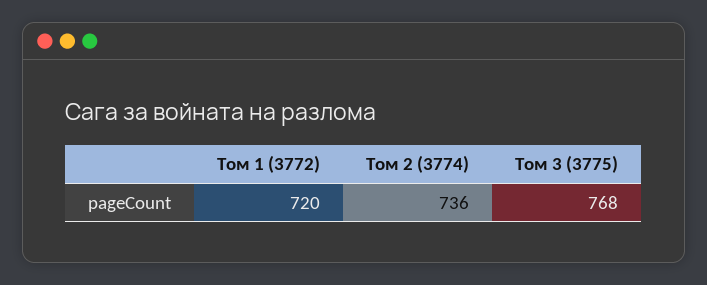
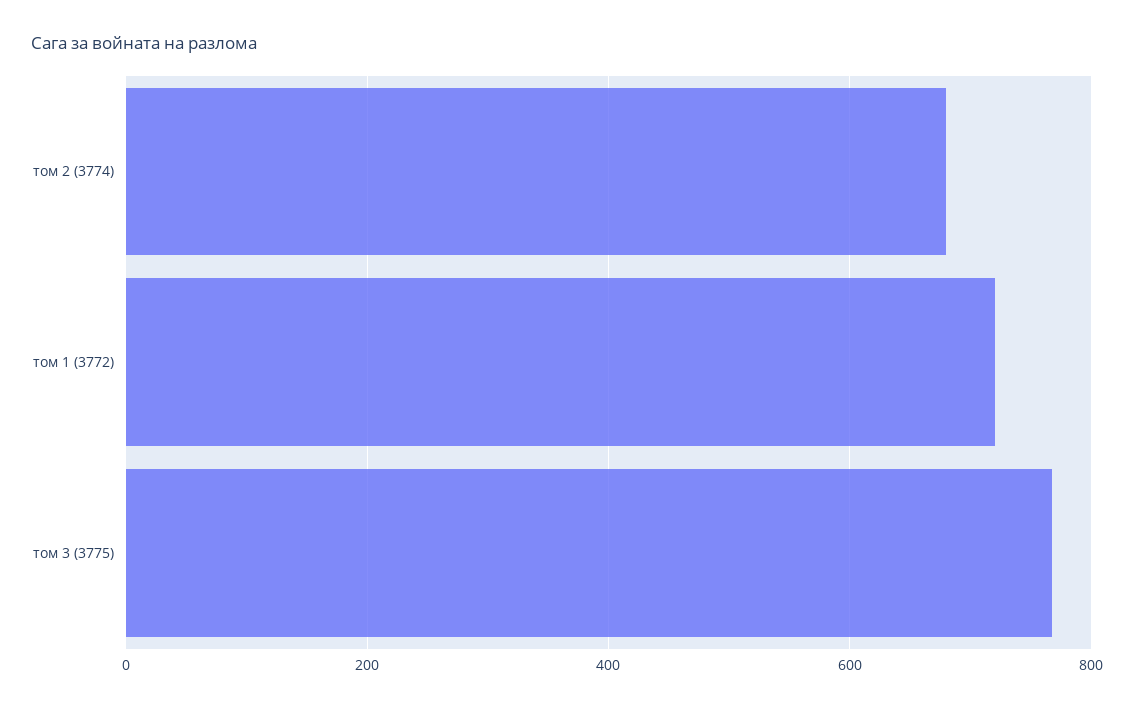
  {
    "Том 1 (3772)": 720,
-   "Том 2 (3774)": 736,
+   "Том 2 (3774)": 680,
    "Том 3 (3775)": 768
  }

